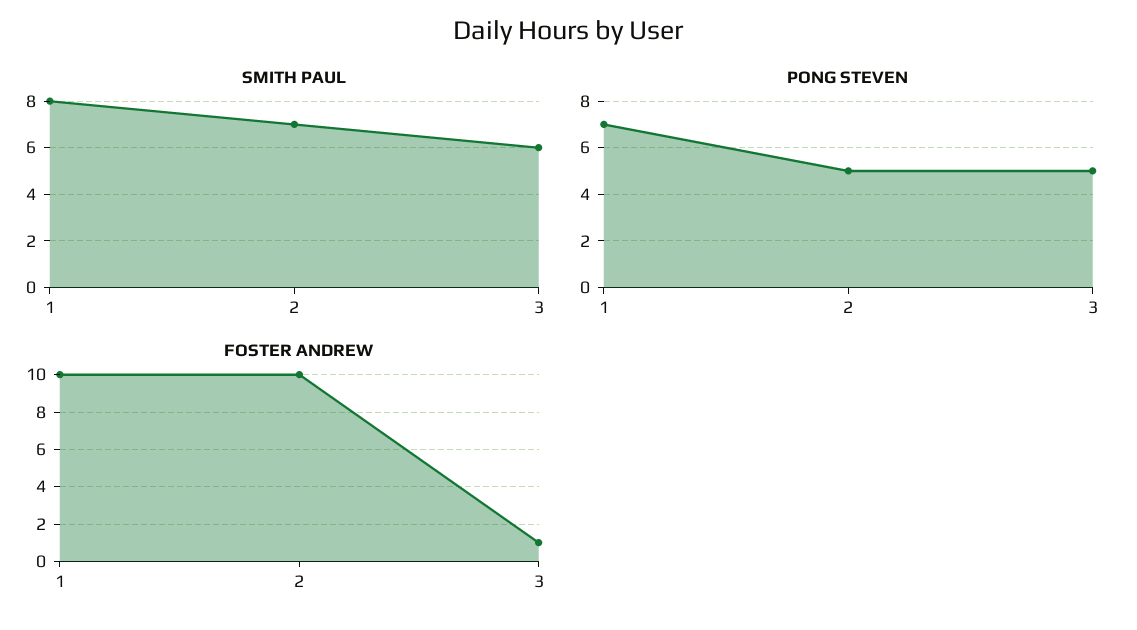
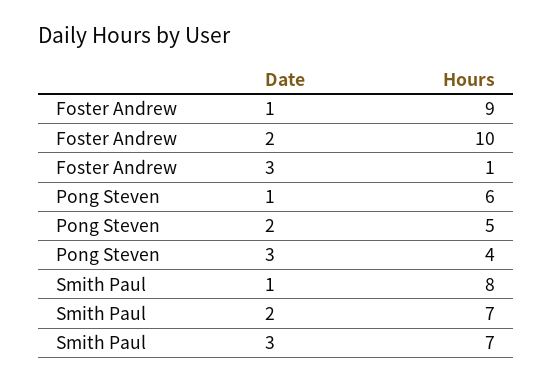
  {
    "SMITH PAUL": {
      "1": 8,
      "2": 7,
-     "3": 6
+     "3": 7
    },
    "PONG STEVEN": {
-     "1": 7,
+     "1": 6,
      "2": 5,
-     "3": 5
+     "3": 4
    },
    "FOSTER ANDREW": {
-     "1": 10,
+     "1": 9,
      "2": 10,
      "3": 1
    }
  }

